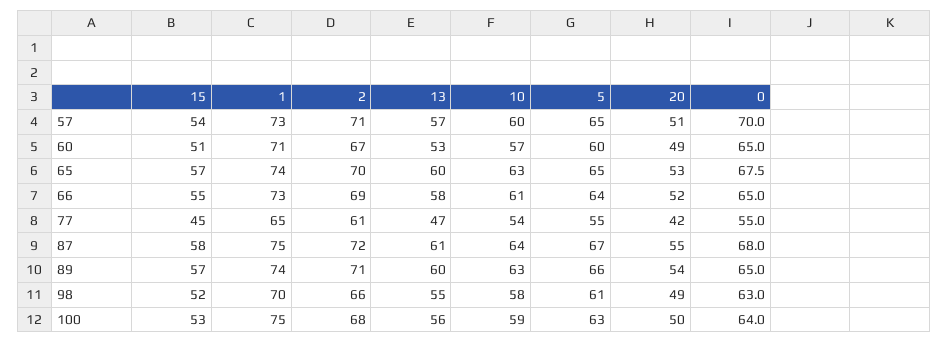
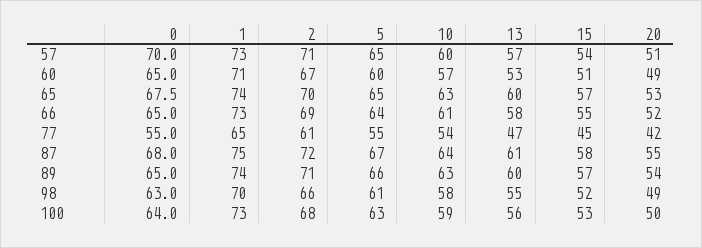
  {
    "15": {
      "57": 54,
      "60": 51,
      "65": 57,
      "66": 55,
      "77": 45,
      "87": 58,
      "89": 57,
      "98": 52,
      "100": 53
    },
    "1": {
      "57": 73,
      "60": 71,
      "65": 74,
      "66": 73,
      "77": 65,
      "87": 75,
      "89": 74,
      "98": 70,
-     "100": 75
+     "100": 73
    },
    "2": {
      "57": 71,
      "60": 67,
      "65": 70,
      "66": 69,
      "77": 61,
      "87": 72,
      "89": 71,
      "98": 66,
      "100": 68
    },
    "13": {
      "57": 57,
      "60": 53,
      "65": 60,
      "66": 58,
      "77": 47,
      "87": 61,
      "89": 60,
      "98": 55,
      "100": 56
    },
    "10": {
      "57": 60,
      "60": 57,
      "65": 63,
      "66": 61,
      "77": 54,
      "87": 64,
      "89": 63,
      "98": 58,
      "100": 59
    },
    "5": {
      "57": 65,
      "60": 60,
      "65": 65,
      "66": 64,
      "77": 55,
      "87": 67,
      "89": 66,
      "98": 61,
      "100": 63
    },
    "20": {
      "57": 51,
      "60": 49,
      "65": 53,
      "66": 52,
      "77": 42,
      "87": 55,
      "89": 54,
      "98": 49,
      "100": 50
    },
    "0": {
      "57": 70,
      "60": 65,
      "65": 67.5,
      "66": 65,
      "77": 55,
      "87": 68,
      "89": 65,
      "98": 63,
      "100": 64
    }
  }

